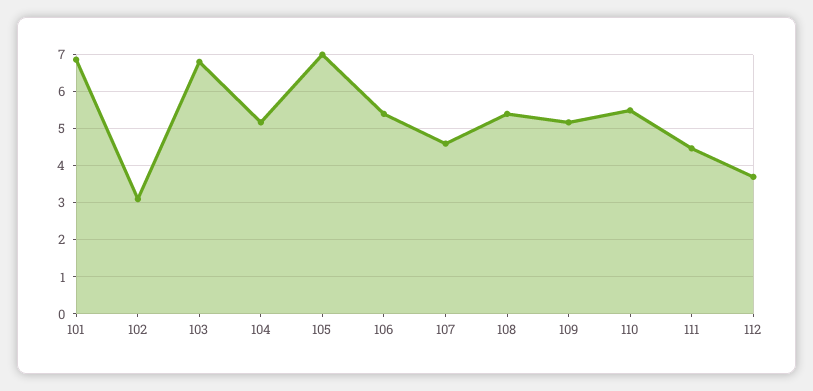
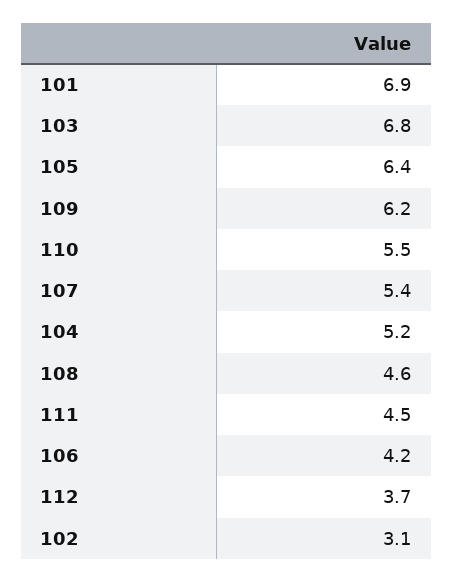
  {
    "101": 6.9,
    "102": 3.1,
    "103": 6.8,
    "104": 5.2,
-   "105": 7,
+   "105": 6.4,
-   "106": 5.4,
+   "106": 4.2,
-   "107": 4.6,
+   "107": 5.4,
-   "108": 5.4,
+   "108": 4.6,
-   "109": 5.2,
+   "109": 6.2,
    "110": 5.5,
    "111": 4.5,
    "112": 3.7
  }

